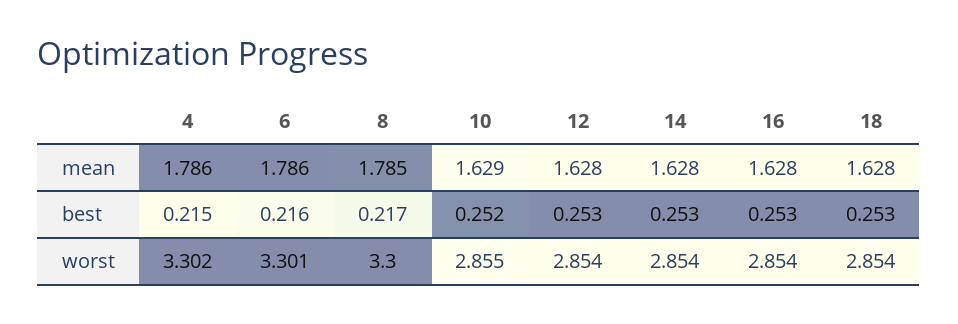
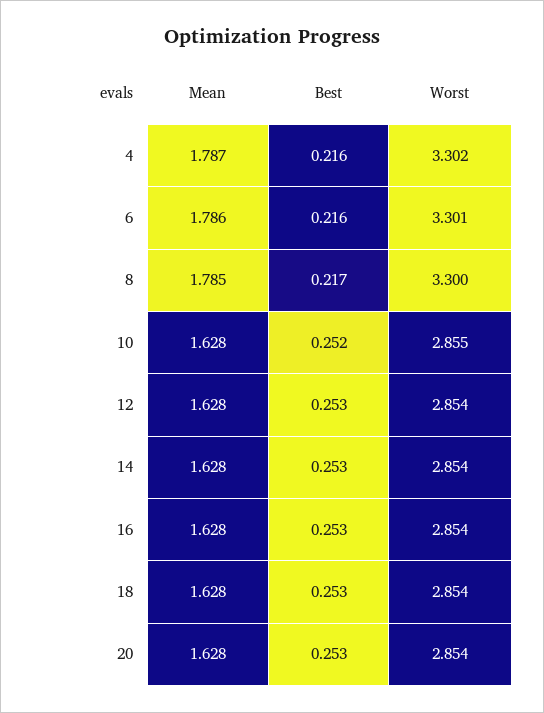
  {
    "4": {
-     "mean": 1.786,
+     "mean": 1.787,
-     "best": 0.215,
+     "best": 0.216,
      "worst": 3.302
    },
    "6": {
      "mean": 1.786,
      "best": 0.216,
      "worst": 3.301
    },
    "8": {
      "mean": 1.785,
      "best": 0.217,
      "worst": 3.3
    },
    "10": {
-     "mean": 1.629,
+     "mean": 1.628,
      "best": 0.252,
      "worst": 2.855
    },
    "12": {
      "mean": 1.628,
      "best": 0.253,
      "worst": 2.854
    },
    "14": {
      "mean": 1.628,
      "best": 0.253,
      "worst": 2.854
    },
    "16": {
      "mean": 1.628,
      "best": 0.253,
      "worst": 2.854
    },
    "18": {
      "mean": 1.628,
      "best": 0.253,
      "worst": 2.854
-   }
+   },
+   "20": {
+     "mean": 1.628,
+     "best": 0.253,
+     "worst": 2.854
+   }
  }

